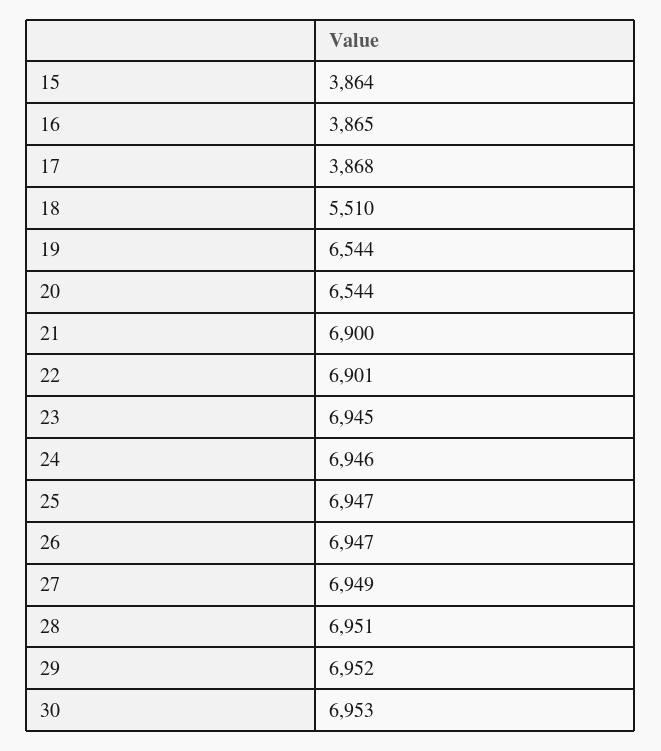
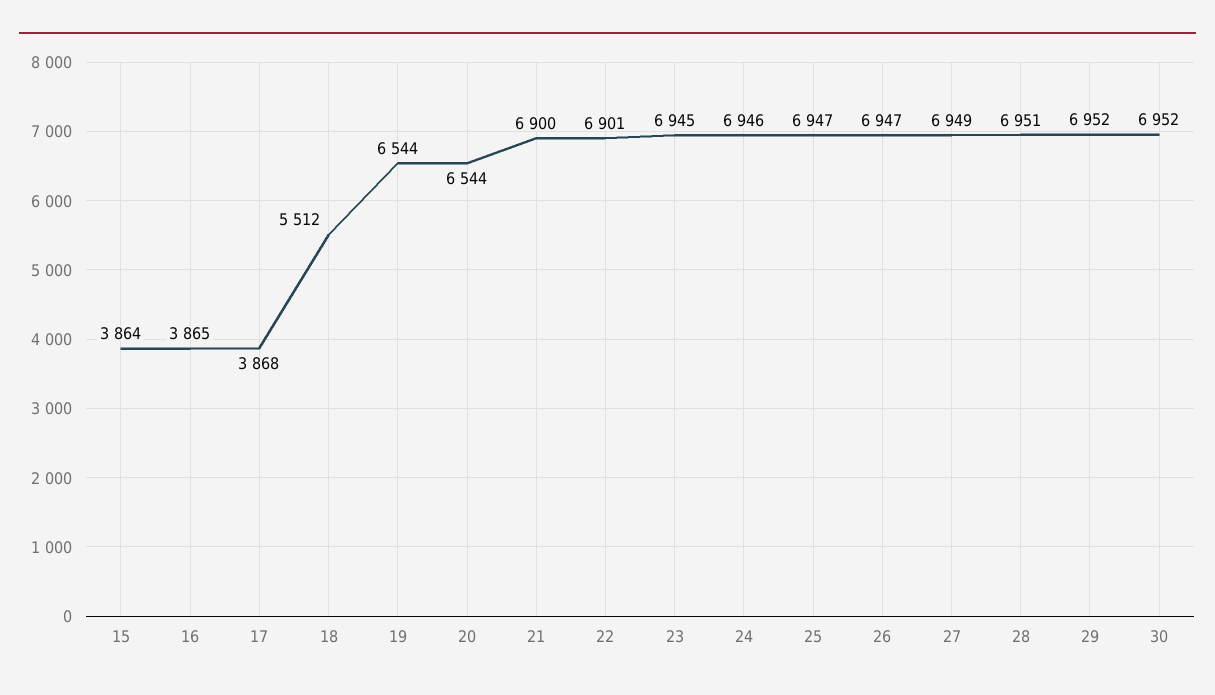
  {
    "15": 3864,
    "16": 3865,
    "17": 3868,
-   "18": 5510,
+   "18": 5512,
    "19": 6544,
    "20": 6544,
    "21": 6900,
    "22": 6901,
    "23": 6945,
    "24": 6946,
    "25": 6947,
    "26": 6947,
    "27": 6949,
    "28": 6951,
    "29": 6952,
-   "30": 6953
+   "30": 6952
  }

